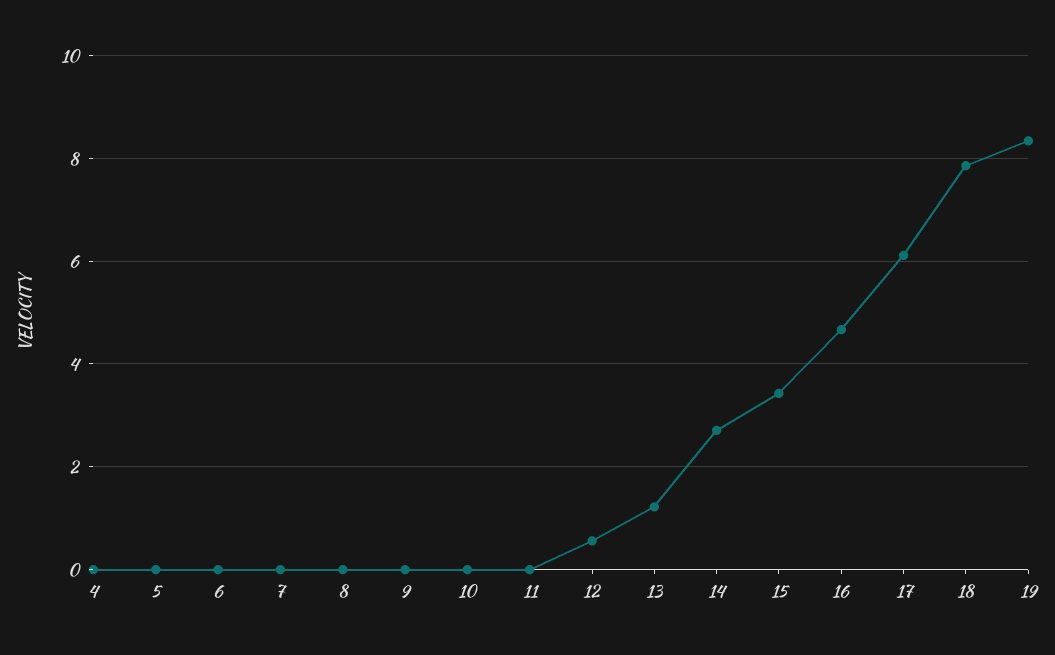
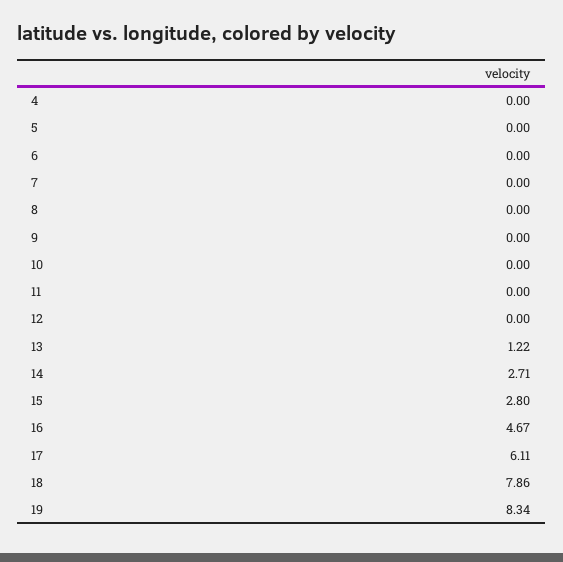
  {
    "4": 0,
    "5": 0,
    "6": 0,
    "7": 0,
    "8": 0,
    "9": 0,
    "10": 0,
    "11": 0,
-   "12": 0.6,
+   "12": 0,
    "13": 1.22,
    "14": 2.71,
-   "15": 3.4,
+   "15": 2.8,
    "16": 4.67,
    "17": 6.11,
    "18": 7.86,
    "19": 8.34
  }

